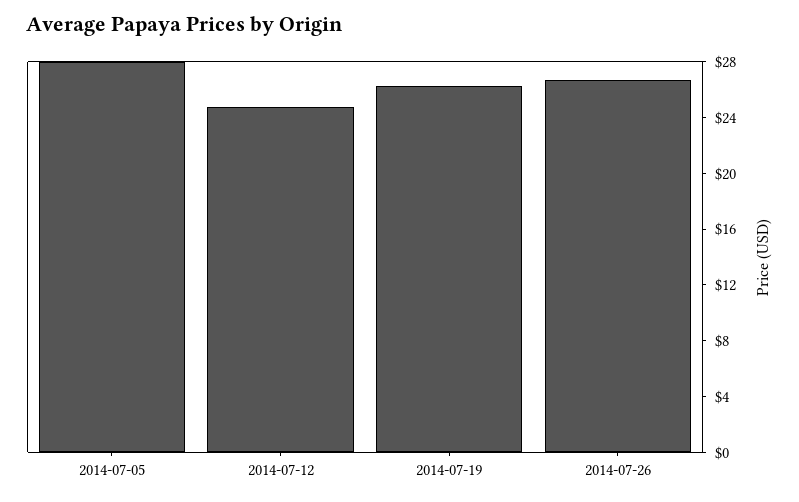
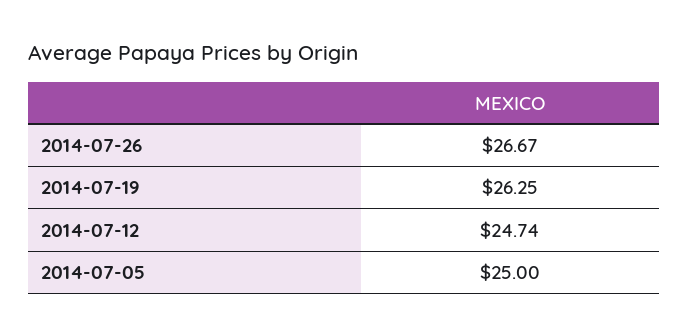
  {
-   "2014-07-05": 28,
+   "2014-07-05": 25,
    "2014-07-12": 24.74,
    "2014-07-19": 26.25,
    "2014-07-26": 26.67
  }

